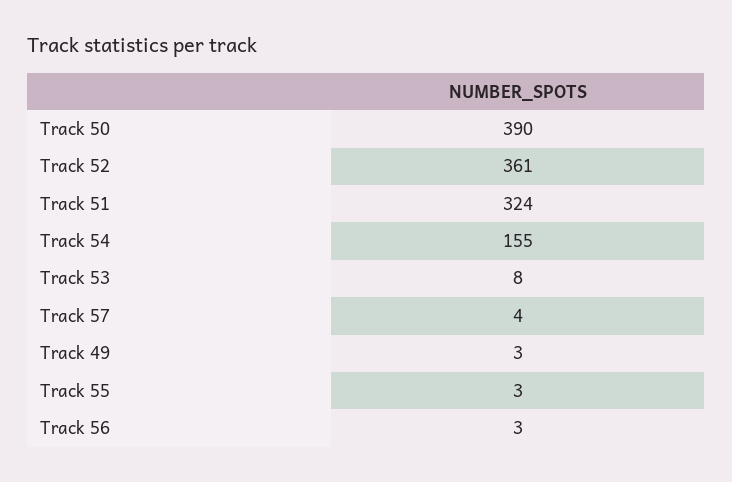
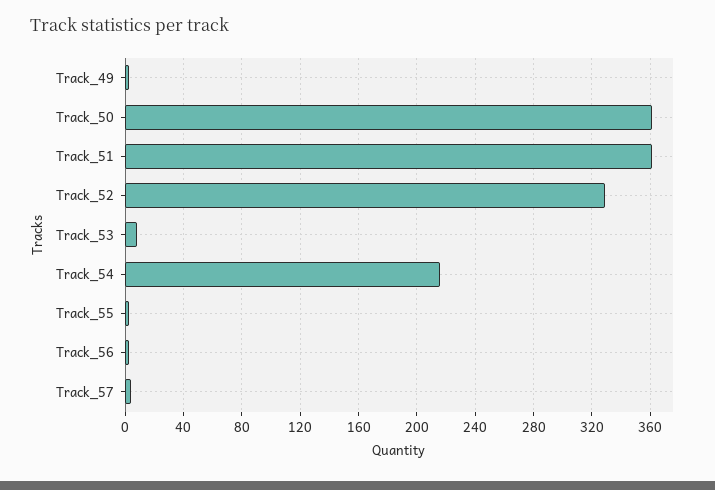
  {
-   "Track 50": 390,
+   "Track 50": 360,
-   "Track 52": 361,
+   "Track 52": 330,
-   "Track 51": 324,
+   "Track 51": 360,
-   "Track 54": 155,
+   "Track 54": 215,
    "Track 53": 8,
    "Track 57": 4,
    "Track 49": 3,
    "Track 55": 3,
    "Track 56": 3
  }

